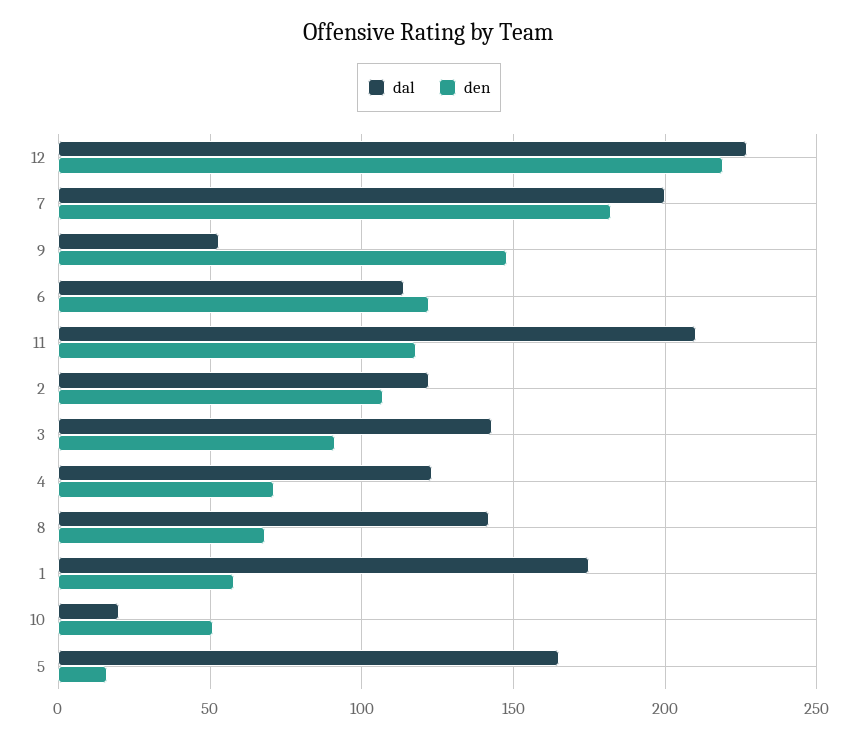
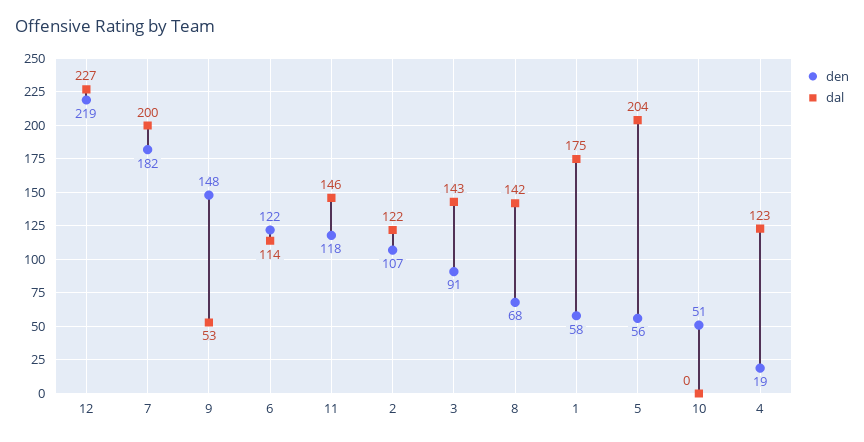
  {
    "dal": {
      "12": 227,
      "7": 200,
      "9": 53,
      "6": 114,
-     "11": 210,
+     "11": 146,
      "2": 122,
      "3": 143,
      "4": 123,
      "8": 142,
      "1": 175,
-     "10": 20,
+     "10": 0,
-     "5": 165
+     "5": 204
    },
    "den": {
      "12": 219,
      "7": 182,
      "9": 148,
      "6": 122,
      "11": 118,
      "2": 107,
      "3": 91,
-     "4": 70,
+     "4": 19,
      "8": 68,
      "1": 58,
      "10": 51,
-     "5": 15
+     "5": 56
    }
  }

